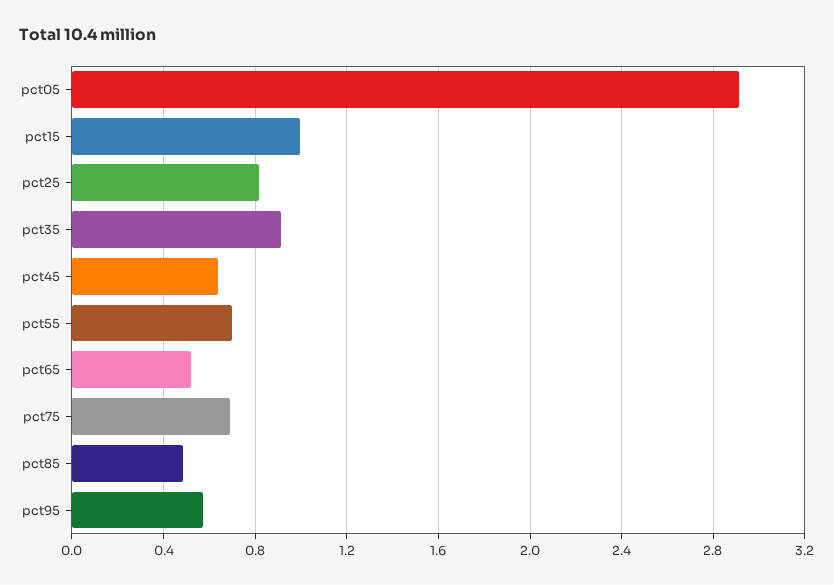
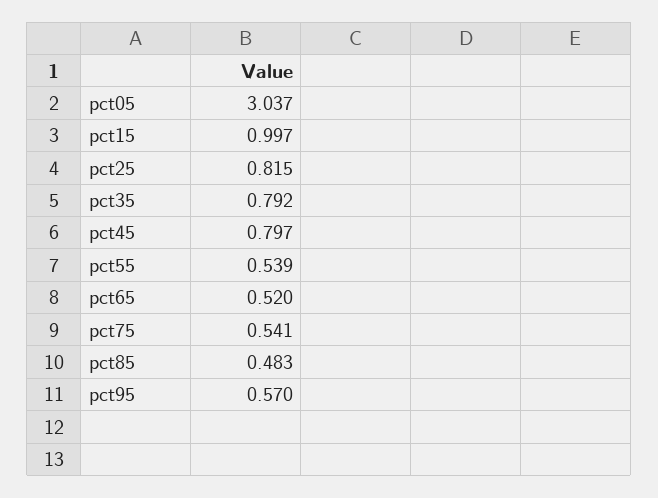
  {
-   "pct05": 2.9,
+   "pct05": 3.037,
    "pct15": 0.997,
    "pct25": 0.815,
-   "pct35": 0.9,
+   "pct35": 0.792,
-   "pct45": 0.65,
+   "pct45": 0.797,
-   "pct55": 0.7,
+   "pct55": 0.539,
    "pct65": 0.52,
-   "pct75": 0.7,
+   "pct75": 0.541,
    "pct85": 0.483,
    "pct95": 0.57
  }

